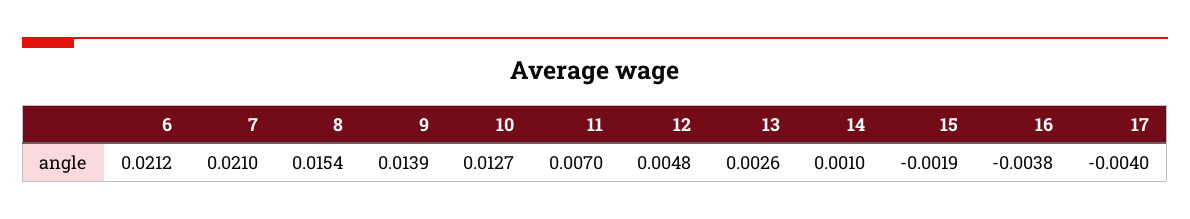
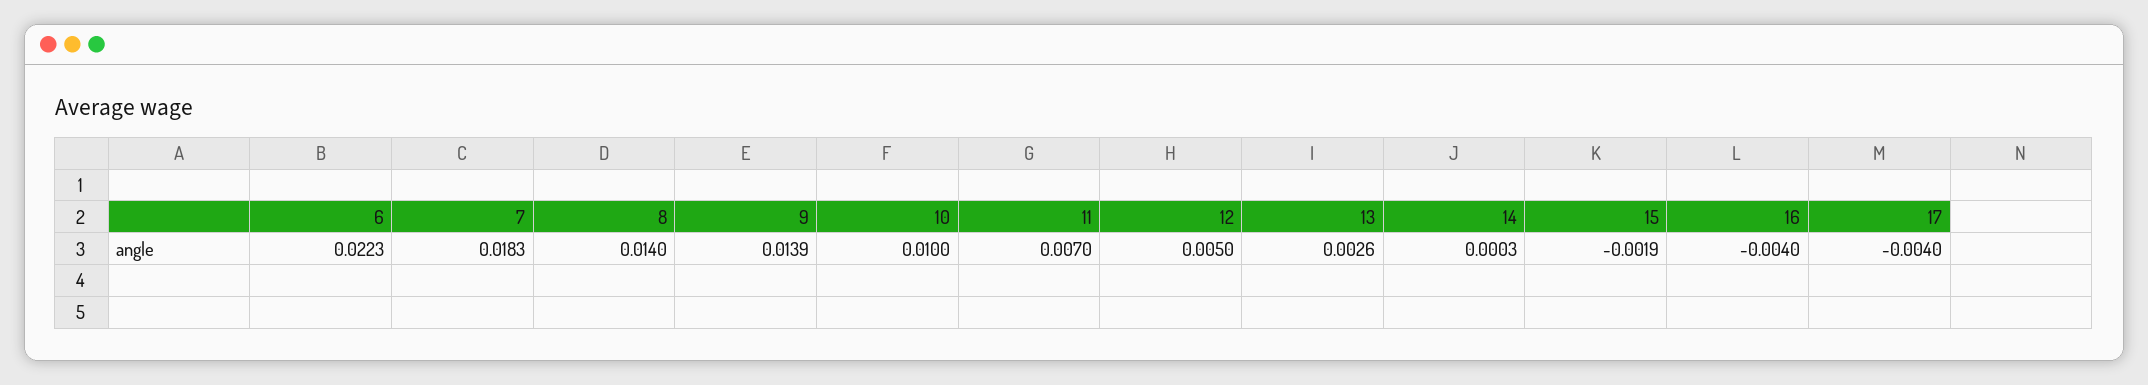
  {
-   "6": 0.0212,
+   "6": 0.0223,
-   "7": 0.021,
+   "7": 0.0183,
-   "8": 0.0154,
+   "8": 0.014,
    "9": 0.0139,
-   "10": 0.0127,
+   "10": 0.01,
    "11": 0.007,
-   "12": 0.0048,
+   "12": 0.005,
    "13": 0.0026,
-   "14": 0.001,
+   "14": 0.0003,
    "15": -0.0019,
-   "16": -0.0038,
+   "16": -0.004,
    "17": -0.004
  }

